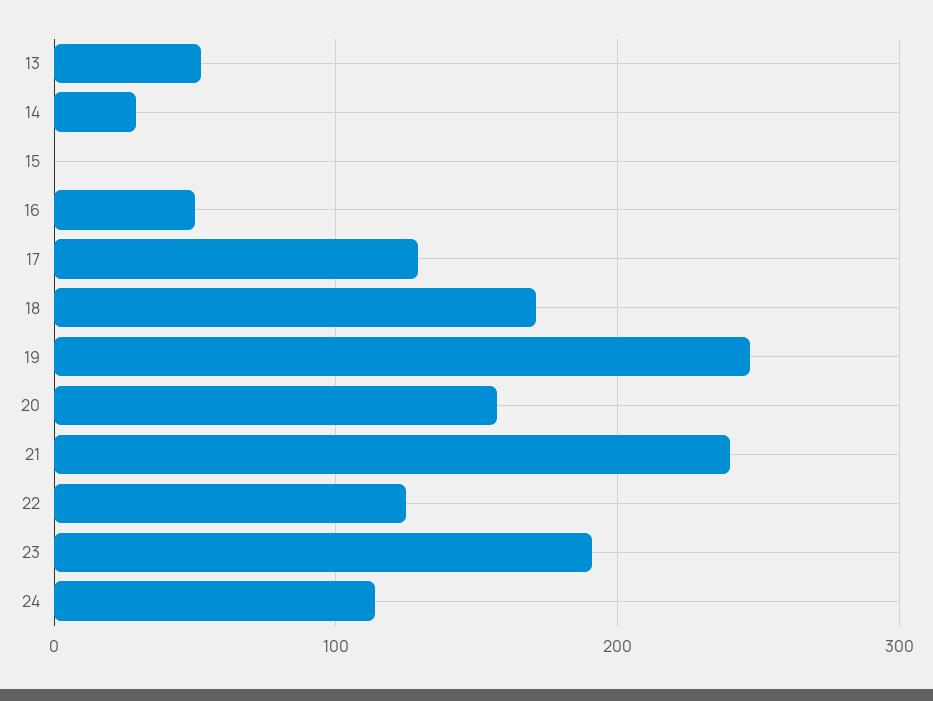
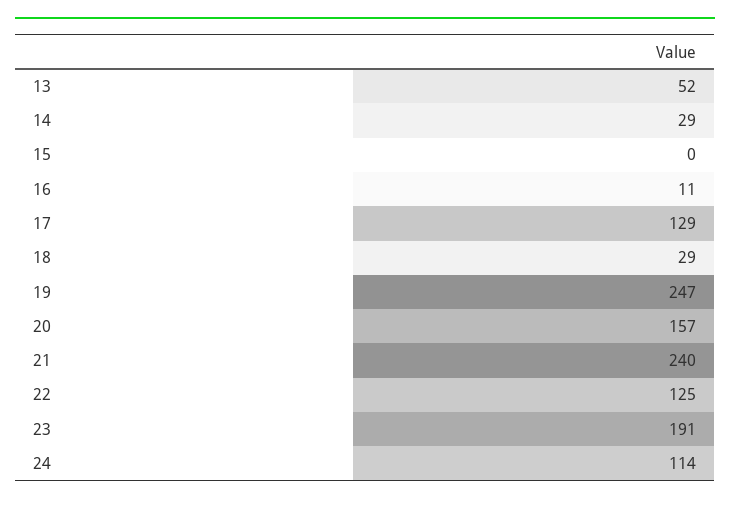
  {
    "13": 52,
    "14": 29,
    "15": 0,
-   "16": 50,
+   "16": 11,
    "17": 129,
-   "18": 170,
+   "18": 29,
    "19": 247,
    "20": 157,
    "21": 240,
    "22": 125,
    "23": 191,
    "24": 114
  }

